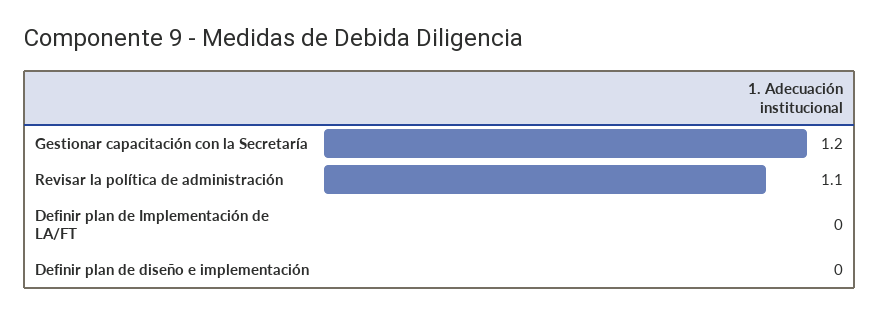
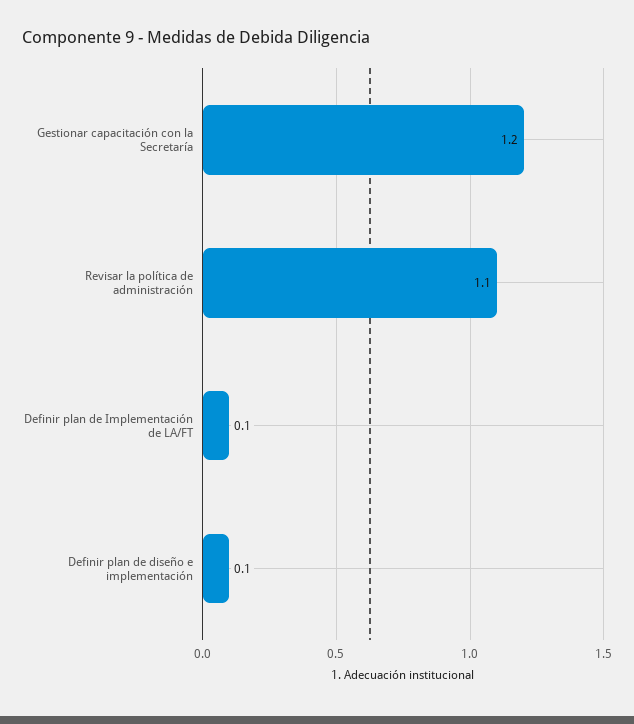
  {
    "Gestionar capacitación con la Secretaría": 1.2,
    "Revisar la política de administración": 1.1,
-   "Definir plan de Implementación de LA/FT": 0,
+   "Definir plan de Implementación de LA/FT": 0.1,
-   "Definir plan de diseño e implementación": 0
+   "Definir plan de diseño e implementación": 0.1
  }

